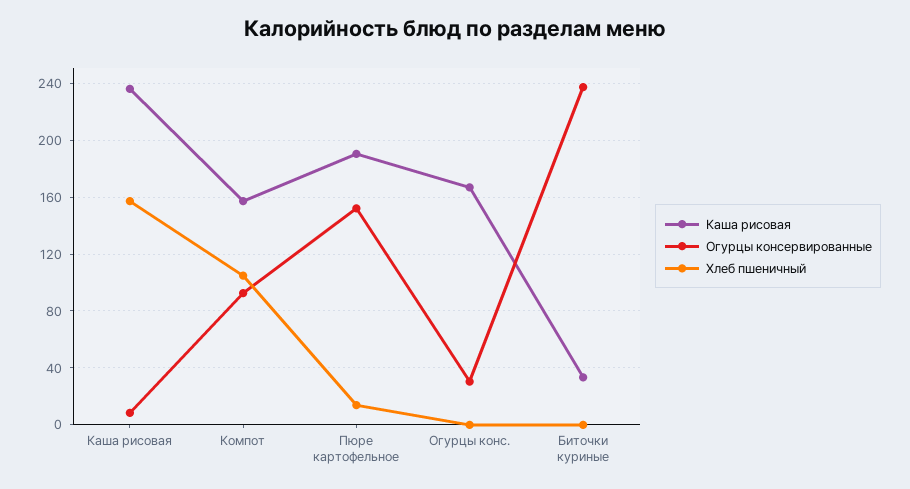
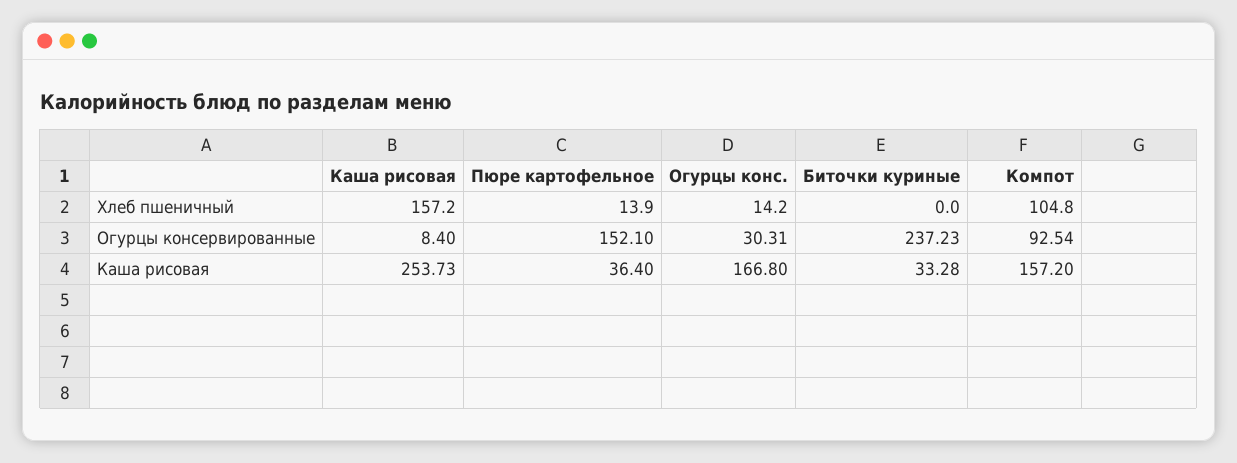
  {
    "Каша рисовая": {
-     "Каша рисовая": 235,
+     "Каша рисовая": 253.73,
      "Компот": 157.2,
-     "Пюре картофельное": 190,
+     "Пюре картофельное": 36.4,
      "Огурцы конс.": 166.8,
      "Биточки куриные": 33.28
    },
    "Огурцы консервированные": {
      "Каша рисовая": 8.4,
      "Компот": 92.54,
      "Пюре картофельное": 152.1,
      "Огурцы конс.": 30.31,
      "Биточки куриные": 237.23
    },
    "Хлеб пшеничный": {
      "Каша рисовая": 157.2,
      "Компот": 104.8,
      "Пюре картофельное": 13.9,
-     "Огурцы конс.": 0,
+     "Огурцы конс.": 14.2,
      "Биточки куриные": 0
    }
  }

